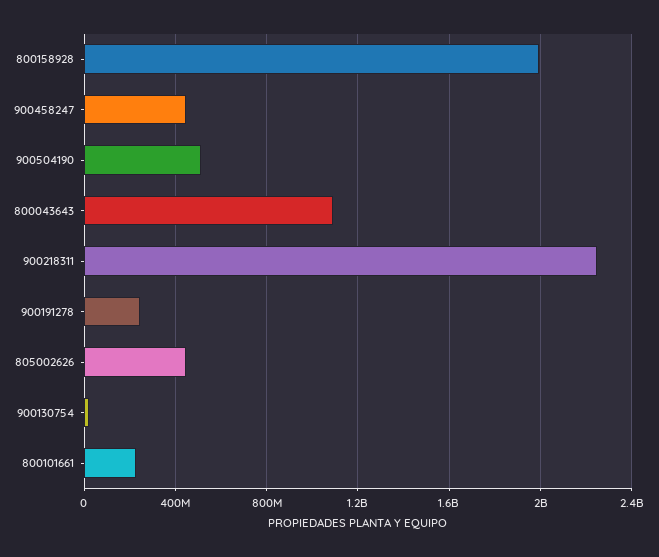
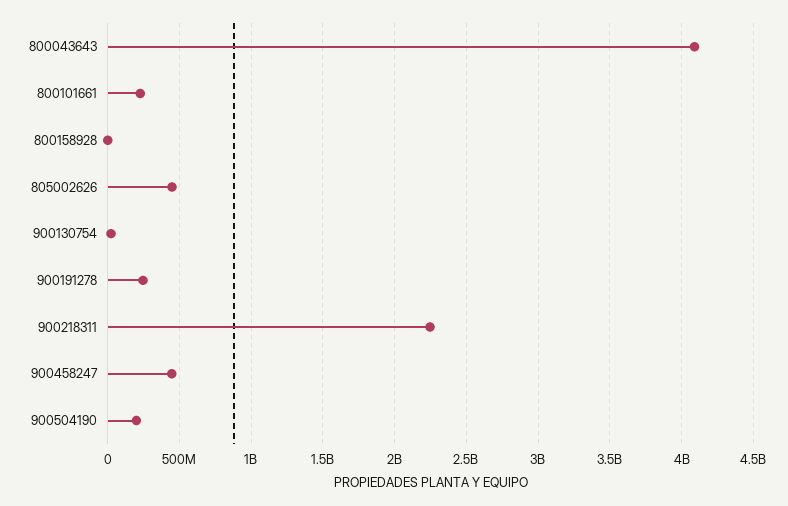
  {
-   "800158928": 2000000000,
+   "800158928": 0,
    "900458247": 450000000,
-   "900504190": 500000000,
+   "900504190": 200000000,
-   "800043643": 1100000000,
+   "800043643": 4100000000,
    "900218311": 2250000000,
    "900191278": 250000000,
    "805002626": 450000000,
    "900130754": 0,
    "800101661": 250000000
  }

